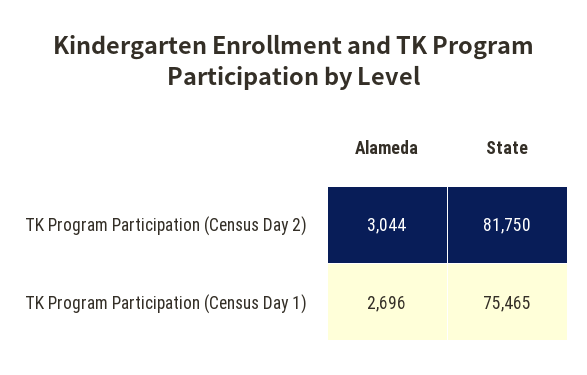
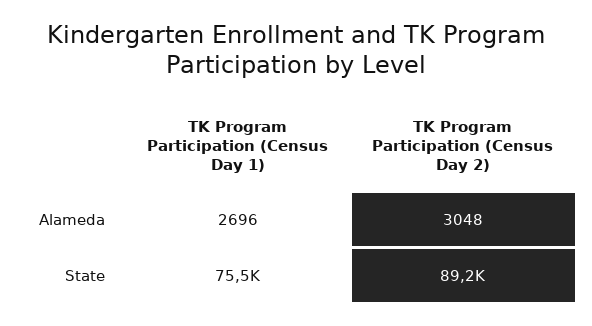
  {
    "Alameda": {
-     "TK Program Participation (Census Day 2)": 3044,
+     "TK Program Participation (Census Day 2)": 3048,
      "TK Program Participation (Census Day 1)": 2696
    },
    "State": {
-     "TK Program Participation (Census Day 2)": 81750,
+     "TK Program Participation (Census Day 2)": 89200,
      "TK Program Participation (Census Day 1)": 75465
    }
  }

